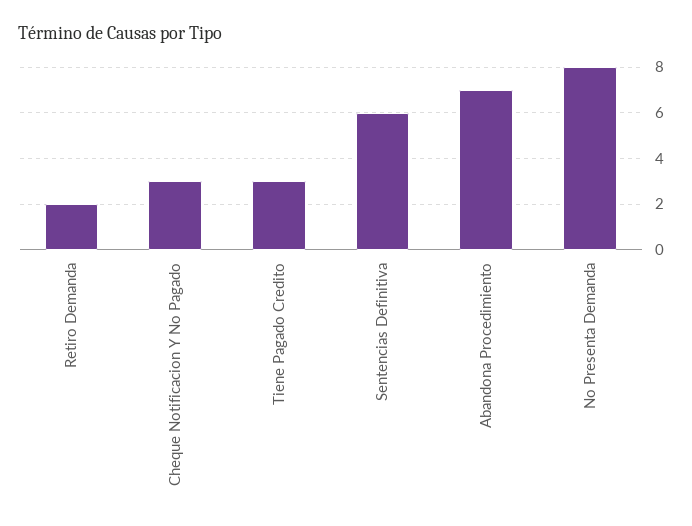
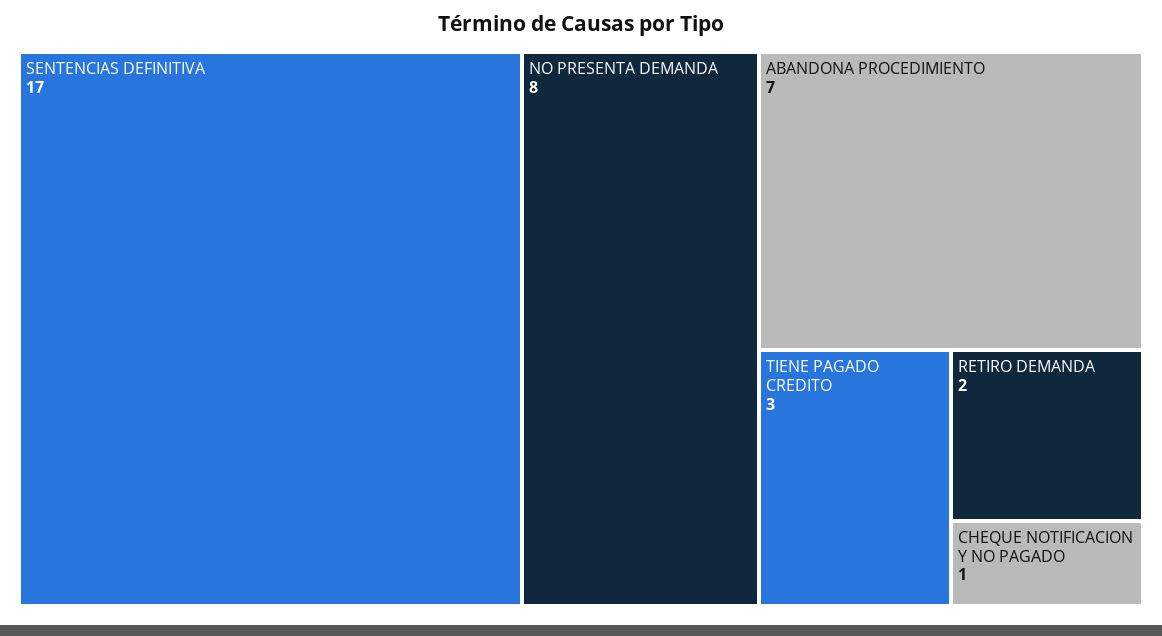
  {
    "Retiro Demanda": 2,
-   "Cheque Notificacion Y No Pagado": 3,
+   "Cheque Notificacion Y No Pagado": 1,
    "Tiene Pagado Credito": 3,
-   "Sentencias Definitiva": 6,
+   "Sentencias Definitiva": 17,
    "Abandona Procedimiento": 7,
    "No Presenta Demanda": 8
  }

